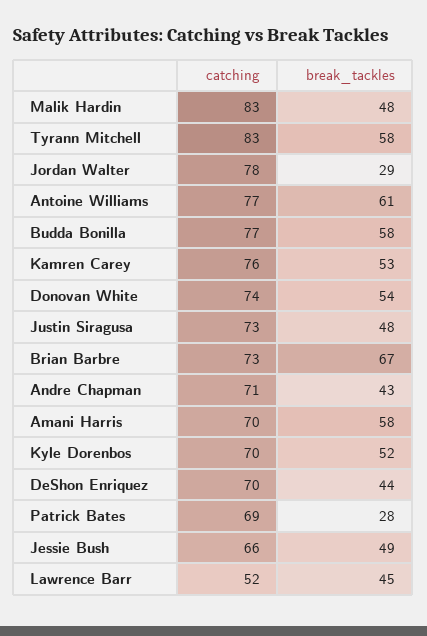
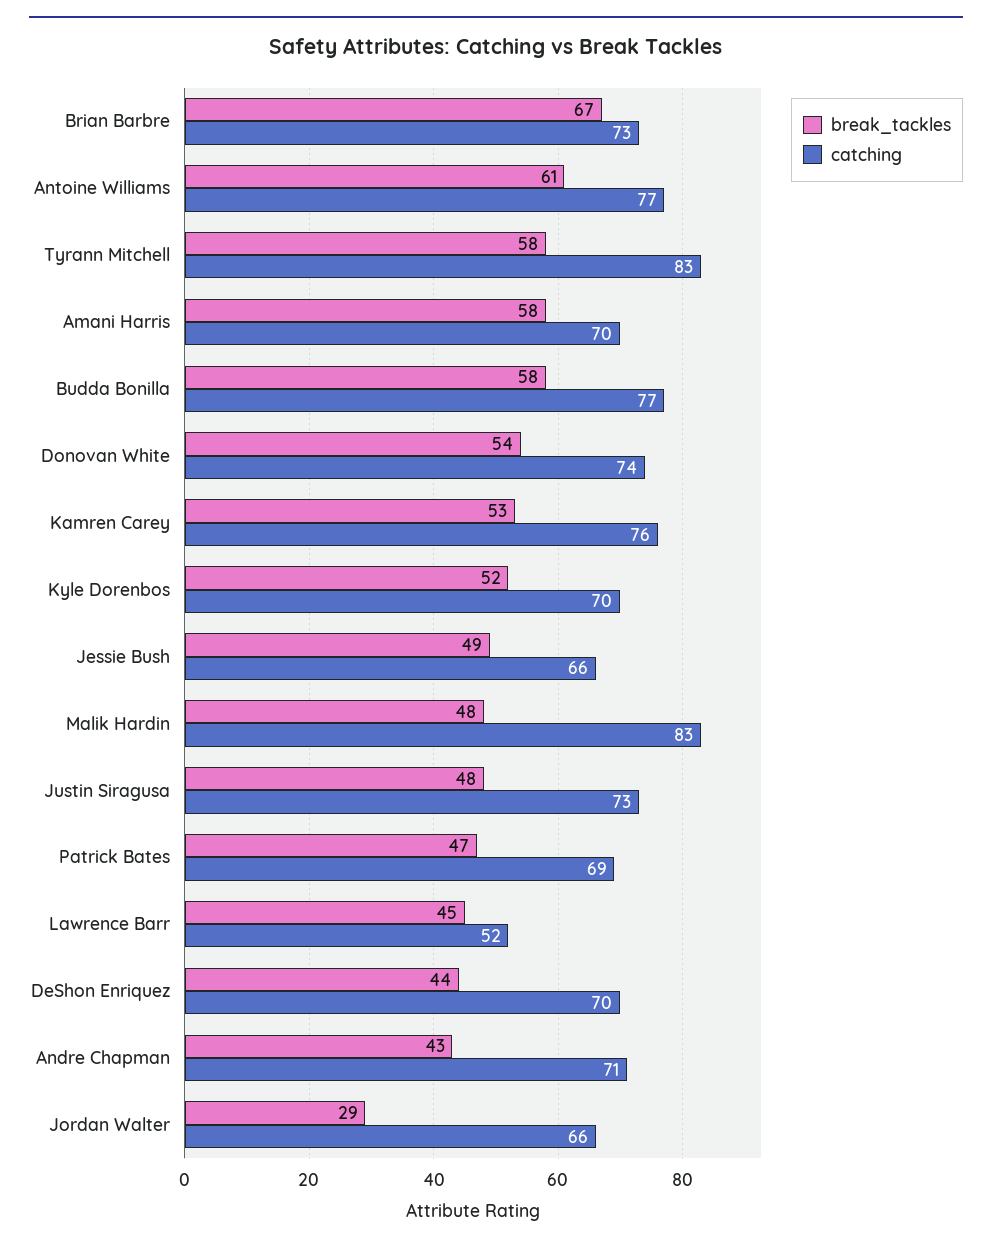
  {
    "catching": {
      "Malik Hardin": 83,
      "Tyrann Mitchell": 83,
-     "Jordan Walter": 78,
+     "Jordan Walter": 66,
      "Antoine Williams": 77,
      "Budda Bonilla": 77,
      "Kamren Carey": 76,
      "Donovan White": 74,
      "Justin Siragusa": 73,
      "Brian Barbre": 73,
      "Andre Chapman": 71,
      "Amani Harris": 70,
      "Kyle Dorenbos": 70,
      "DeShon Enriquez": 70,
      "Patrick Bates": 69,
      "Jessie Bush": 66,
      "Lawrence Barr": 52
    },
    "break_tackles": {
      "Malik Hardin": 48,
      "Tyrann Mitchell": 58,
      "Jordan Walter": 29,
      "Antoine Williams": 61,
      "Budda Bonilla": 58,
      "Kamren Carey": 53,
      "Donovan White": 54,
      "Justin Siragusa": 48,
      "Brian Barbre": 67,
      "Andre Chapman": 43,
      "Amani Harris": 58,
      "Kyle Dorenbos": 52,
      "DeShon Enriquez": 44,
-     "Patrick Bates": 28,
+     "Patrick Bates": 47,
      "Jessie Bush": 49,
      "Lawrence Barr": 45
    }
  }

